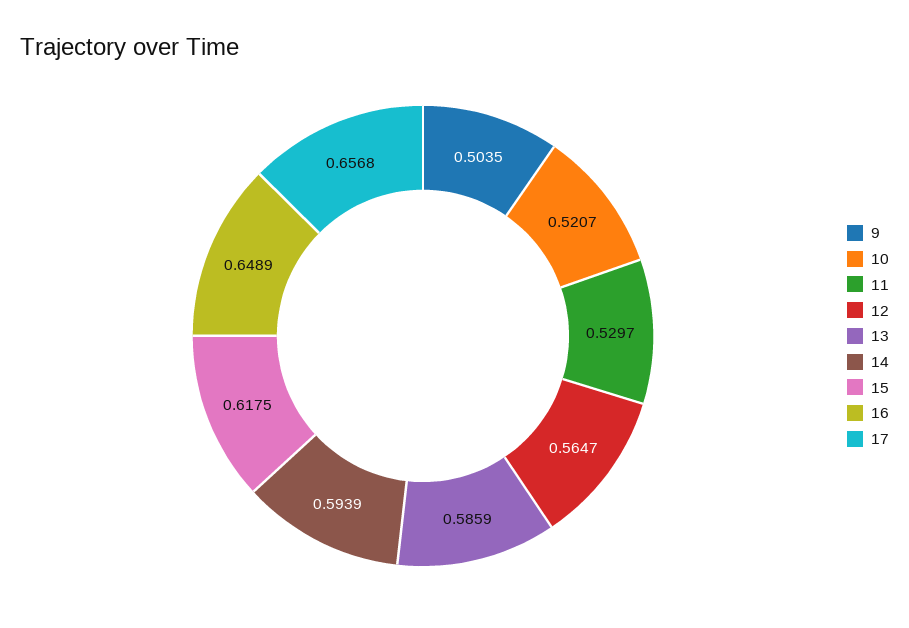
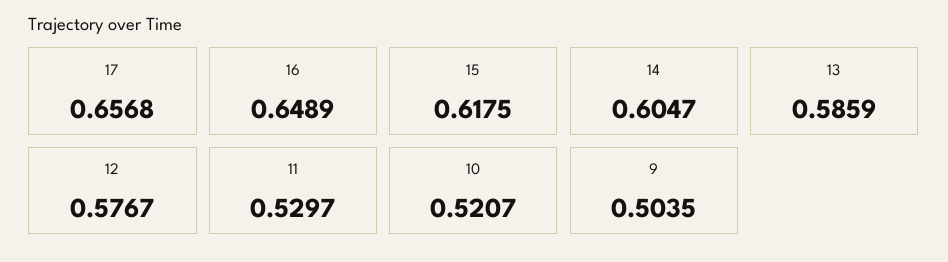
  {
    "9": 0.5035,
    "10": 0.5207,
    "11": 0.5297,
-   "12": 0.5647,
+   "12": 0.5767,
    "13": 0.5859,
-   "14": 0.5939,
+   "14": 0.6047,
    "15": 0.6175,
    "16": 0.6489,
    "17": 0.6568
  }

